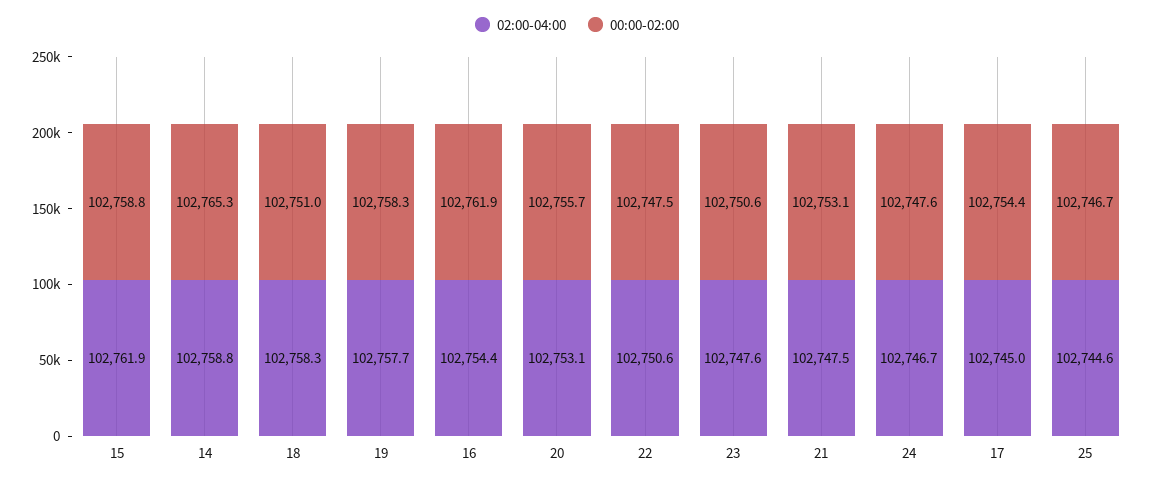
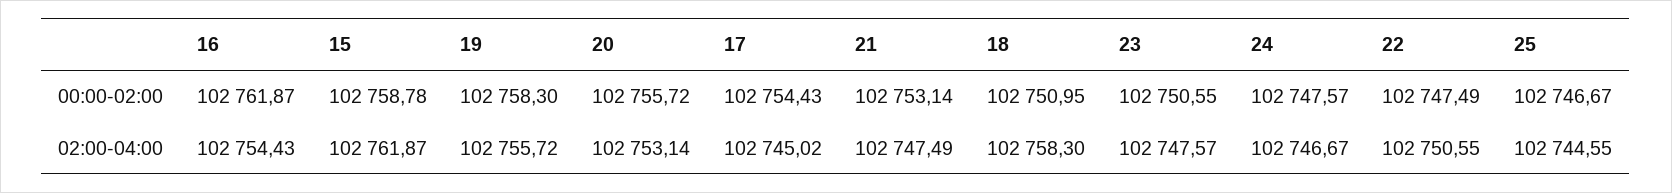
  {
    "02:00-04:00": {
      "15": 102761.87,
-     "14": 102758.8,
      "18": 102758.3,
-     "19": 102757.7,
+     "19": 102755.72,
      "16": 102754.43,
      "20": 102753.14,
      "22": 102750.55,
      "23": 102747.57,
      "21": 102747.49,
      "24": 102746.67,
      "17": 102745.02,
      "25": 102744.55
    },
    "00:00-02:00": {
      "15": 102758.78,
-     "14": 102765.3,
      "18": 102750.95,
      "19": 102758.3,
      "16": 102761.87,
      "20": 102755.72,
      "22": 102747.49,
      "23": 102750.55,
      "21": 102753.14,
      "24": 102747.57,
      "17": 102754.43,
      "25": 102746.67
    }
  }

